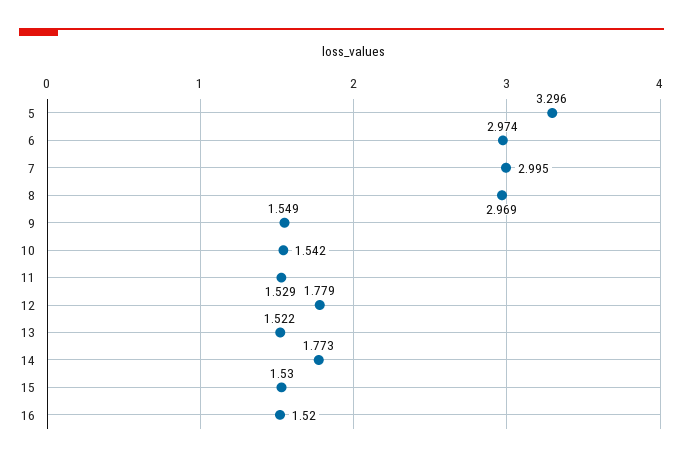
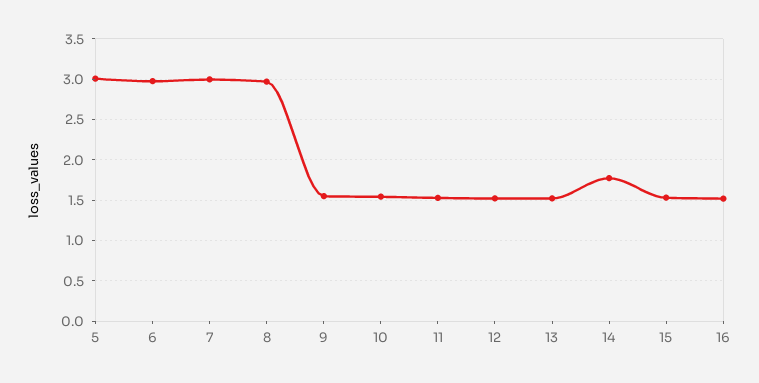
  {
-   "5": 3.296,
+   "5": 3,
    "6": 2.974,
    "7": 2.995,
    "8": 2.969,
    "9": 1.549,
    "10": 1.542,
    "11": 1.529,
-   "12": 1.779,
+   "12": 1.5,
    "13": 1.522,
    "14": 1.773,
    "15": 1.53,
    "16": 1.52
  }

